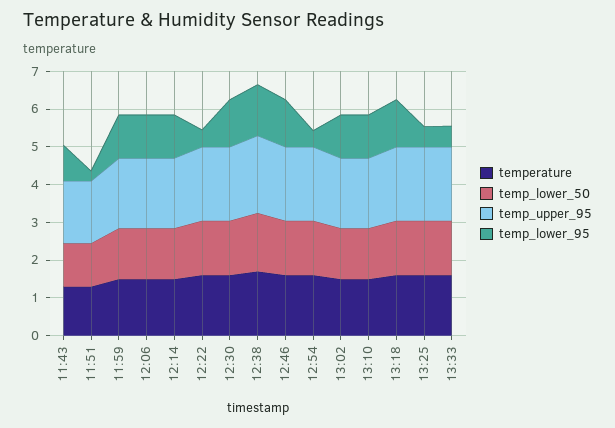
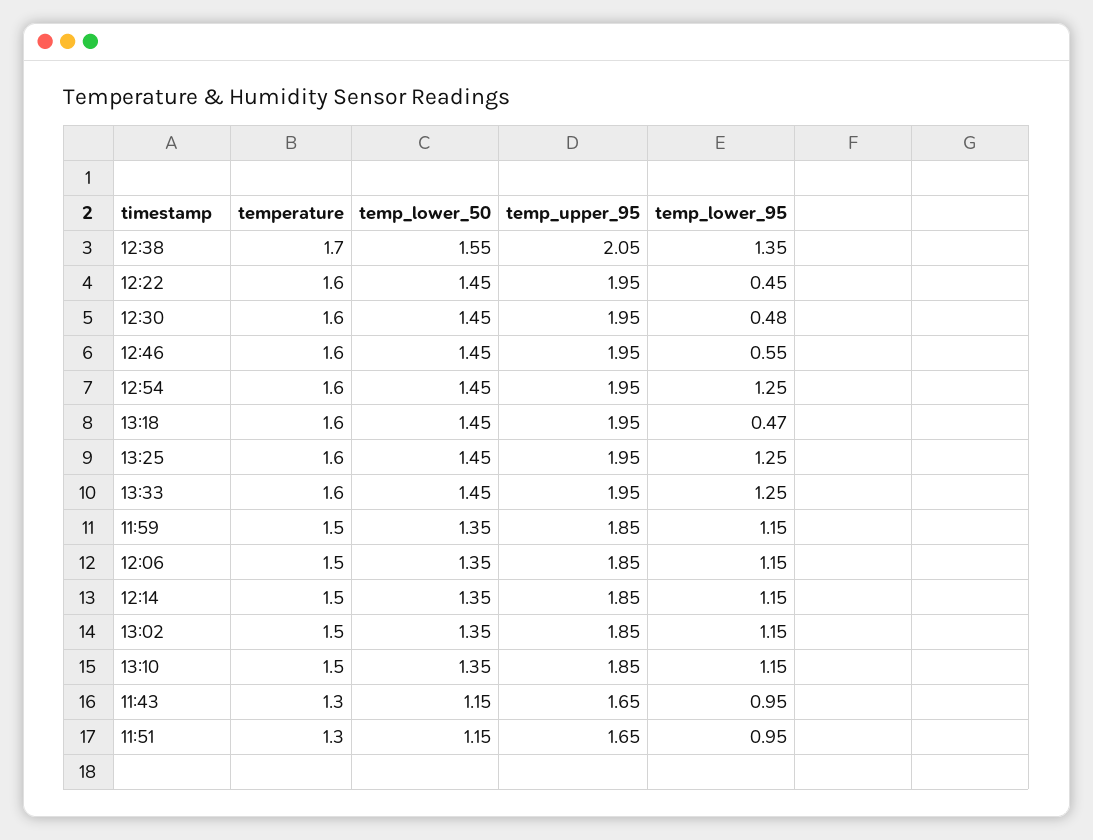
  {
    "temperature": {
      "11:43": 1.3,
      "11:51": 1.3,
      "11:59": 1.5,
      "12:06": 1.5,
      "12:14": 1.5,
      "12:22": 1.6,
      "12:30": 1.6,
      "12:38": 1.7,
      "12:46": 1.6,
      "12:54": 1.6,
      "13:02": 1.5,
      "13:10": 1.5,
      "13:18": 1.6,
      "13:25": 1.6,
      "13:33": 1.6
    },
    "temp_lower_50": {
      "11:43": 1.15,
      "11:51": 1.15,
      "11:59": 1.35,
      "12:06": 1.35,
      "12:14": 1.35,
      "12:22": 1.45,
      "12:30": 1.45,
      "12:38": 1.55,
      "12:46": 1.45,
      "12:54": 1.45,
      "13:02": 1.35,
      "13:10": 1.35,
      "13:18": 1.45,
      "13:25": 1.45,
      "13:33": 1.45
    },
    "temp_upper_95": {
      "11:43": 1.65,
      "11:51": 1.65,
      "11:59": 1.85,
      "12:06": 1.85,
      "12:14": 1.85,
      "12:22": 1.95,
      "12:30": 1.95,
      "12:38": 2.05,
      "12:46": 1.95,
      "12:54": 1.95,
      "13:02": 1.85,
      "13:10": 1.85,
      "13:18": 1.95,
      "13:25": 1.95,
      "13:33": 1.95
    },
    "temp_lower_95": {
      "11:43": 0.95,
-     "11:51": 0.25,
+     "11:51": 0.95,
      "11:59": 1.15,
      "12:06": 1.15,
      "12:14": 1.15,
      "12:22": 0.45,
-     "12:30": 1.25,
+     "12:30": 0.48,
      "12:38": 1.35,
-     "12:46": 1.25,
+     "12:46": 0.55,
-     "12:54": 0.5,
+     "12:54": 1.25,
      "13:02": 1.15,
      "13:10": 1.15,
-     "13:18": 1.25,
+     "13:18": 0.47,
-     "13:25": 0.5,
+     "13:25": 1.25,
-     "13:33": 0.5
+     "13:33": 1.25
    }
  }

